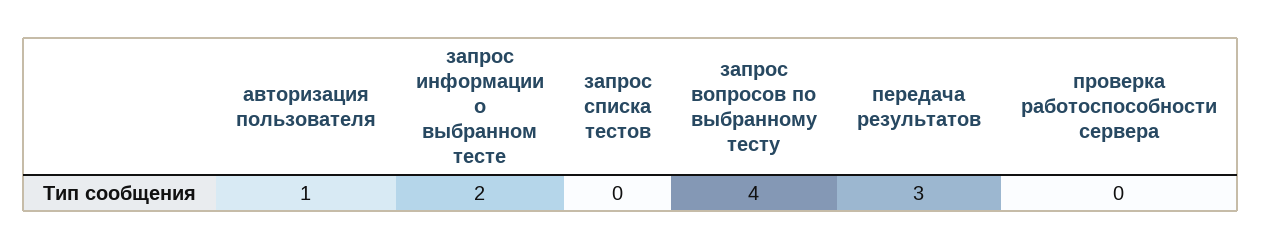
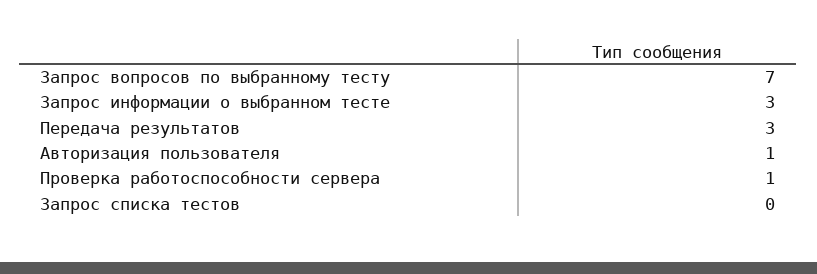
  {
    "авторизация пользователя": 1,
-   "запрос информации о выбранном тесте": 2,
+   "запрос информации о выбранном тесте": 3,
    "запрос списка тестов": 0,
-   "запрос вопросов по выбранному тесту": 4,
+   "запрос вопросов по выбранному тесту": 7,
    "передача результатов": 3,
-   "проверка работоспособности сервера": 0
+   "проверка работоспособности сервера": 1
  }

